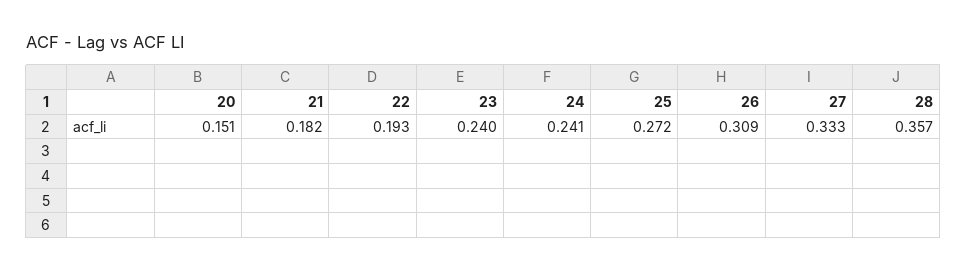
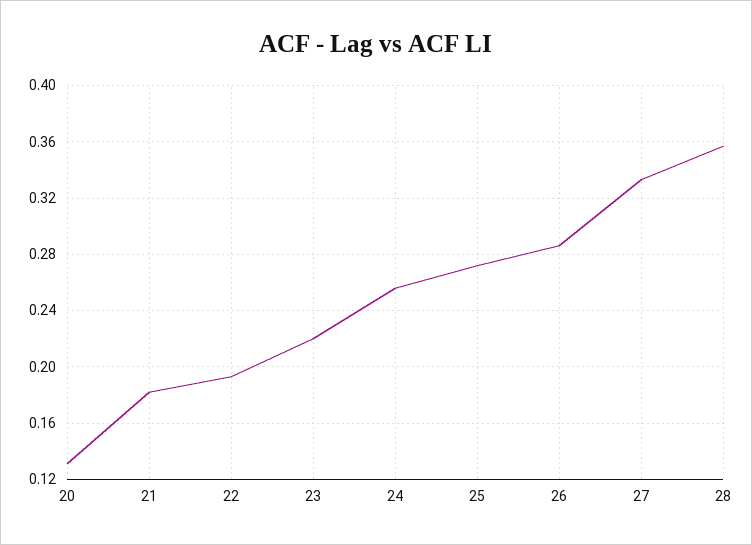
  {
-   "20": 0.151,
+   "20": 0.13,
    "21": 0.182,
    "22": 0.193,
-   "23": 0.24,
+   "23": 0.22,
-   "24": 0.241,
+   "24": 0.255,
    "25": 0.272,
-   "26": 0.309,
+   "26": 0.285,
    "27": 0.333,
    "28": 0.357
  }

